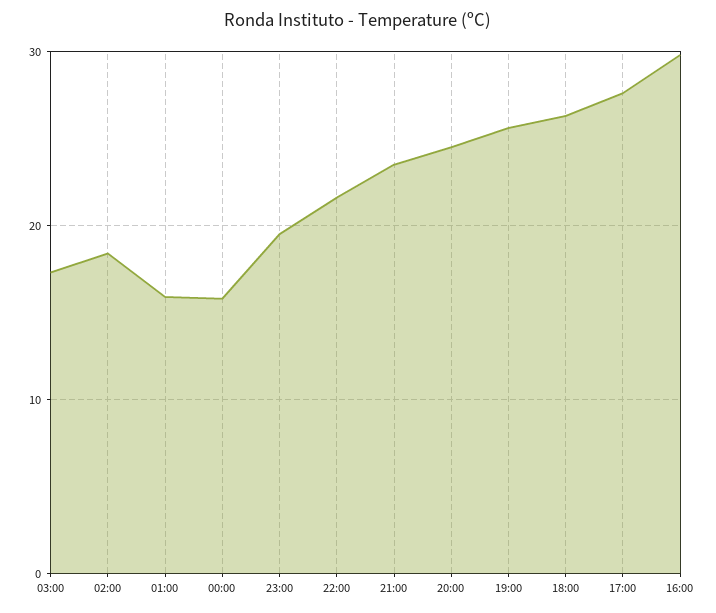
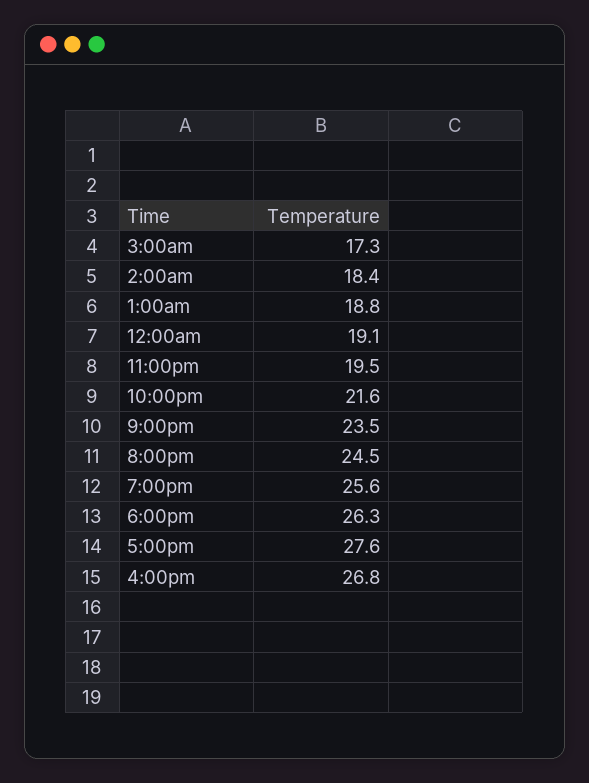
  {
    "03:00": 17.3,
    "02:00": 18.4,
-   "01:00": 16,
+   "01:00": 18.8,
-   "00:00": 16,
+   "00:00": 19.1,
    "23:00": 19.5,
    "22:00": 21.6,
    "21:00": 23.5,
    "20:00": 24.5,
    "19:00": 25.6,
    "18:00": 26.3,
    "17:00": 27.6,
-   "16:00": 30
+   "16:00": 26.8
  }

